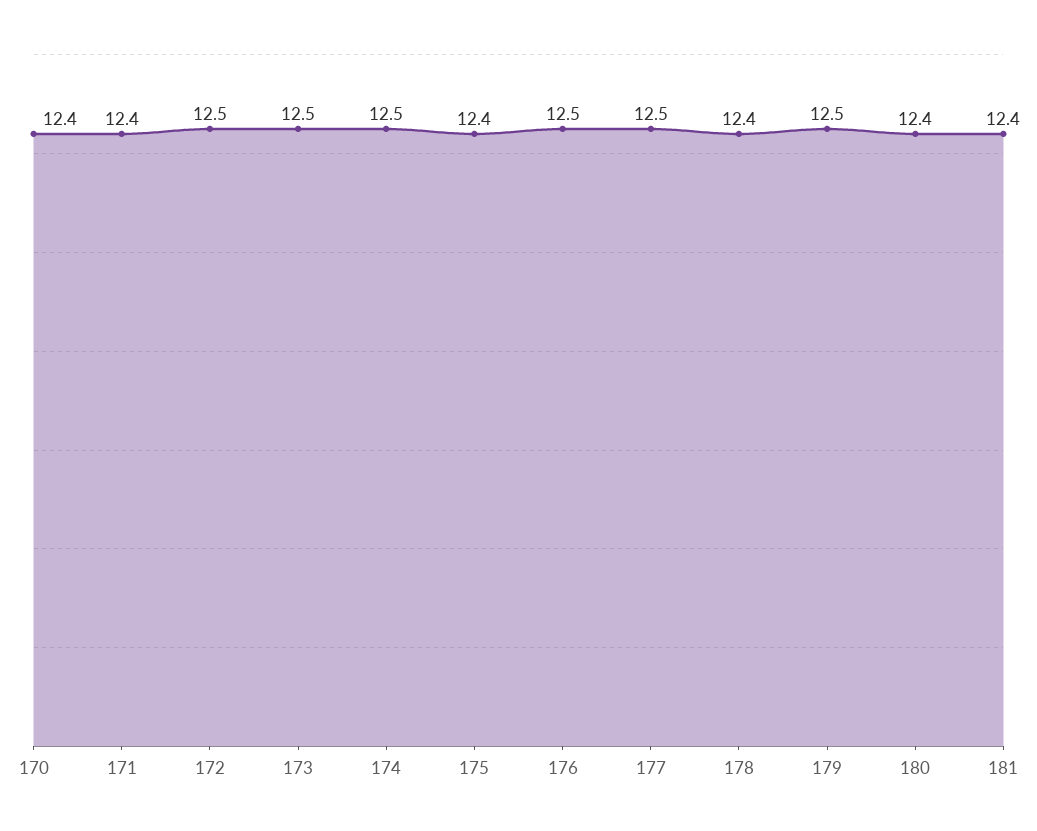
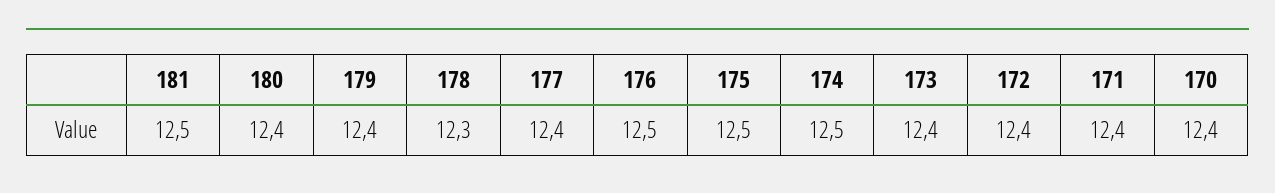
  {
    "170": 12.4,
    "171": 12.4,
-   "172": 12.5,
+   "172": 12.4,
-   "173": 12.5,
+   "173": 12.4,
    "174": 12.5,
-   "175": 12.4,
+   "175": 12.5,
    "176": 12.5,
-   "177": 12.5,
+   "177": 12.4,
-   "178": 12.4,
+   "178": 12.3,
-   "179": 12.5,
+   "179": 12.4,
    "180": 12.4,
-   "181": 12.4
+   "181": 12.5
  }

